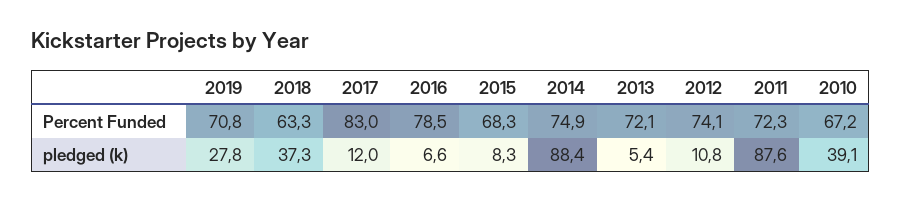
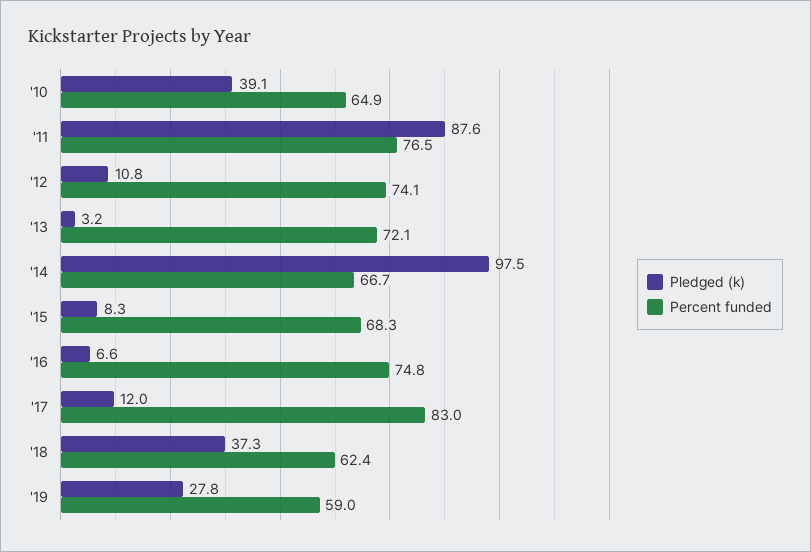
  {
    "Percent Funded": {
-     "2019": 70.8,
+     "2019": 59,
-     "2018": 63.3,
+     "2018": 62.4,
      "2017": 83,
-     "2016": 78.5,
+     "2016": 74.8,
      "2015": 68.3,
-     "2014": 74.9,
+     "2014": 66.7,
      "2013": 72.1,
      "2012": 74.1,
-     "2011": 72.3,
+     "2011": 76.5,
-     "2010": 67.2
+     "2010": 64.9
    },
    "pledged (k)": {
      "2019": 27.8,
      "2018": 37.3,
      "2017": 12,
      "2016": 6.6,
      "2015": 8.3,
-     "2014": 88.4,
+     "2014": 97.5,
-     "2013": 5.4,
+     "2013": 3.2,
      "2012": 10.8,
      "2011": 87.6,
      "2010": 39.1
    }
  }

